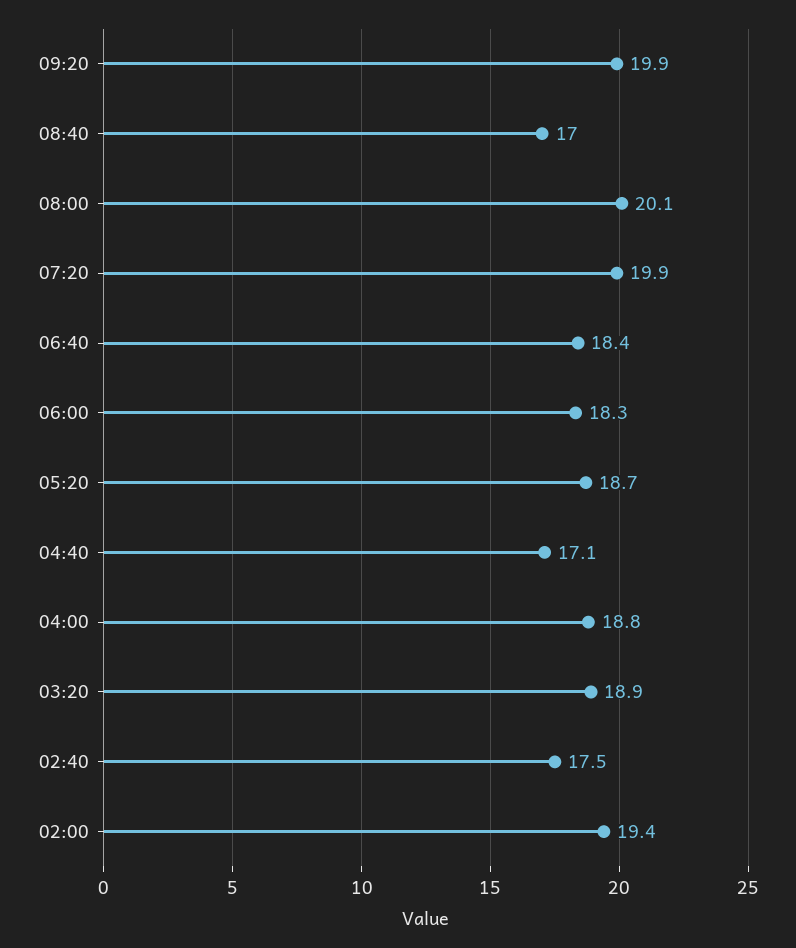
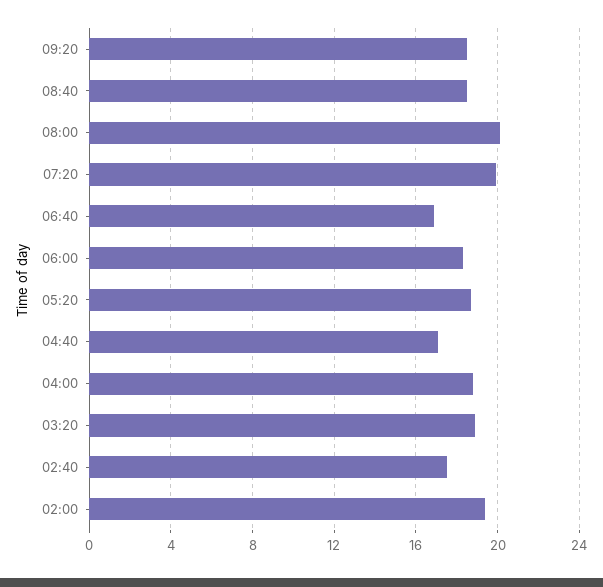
  {
-   "09:20": 19.9,
+   "09:20": 18.5,
-   "08:40": 17,
+   "08:40": 18.5,
    "08:00": 20.1,
    "07:20": 19.9,
-   "06:40": 18.4,
+   "06:40": 17,
    "06:00": 18.3,
    "05:20": 18.7,
    "04:40": 17.1,
    "04:00": 18.8,
    "03:20": 18.9,
    "02:40": 17.5,
    "02:00": 19.4
  }

